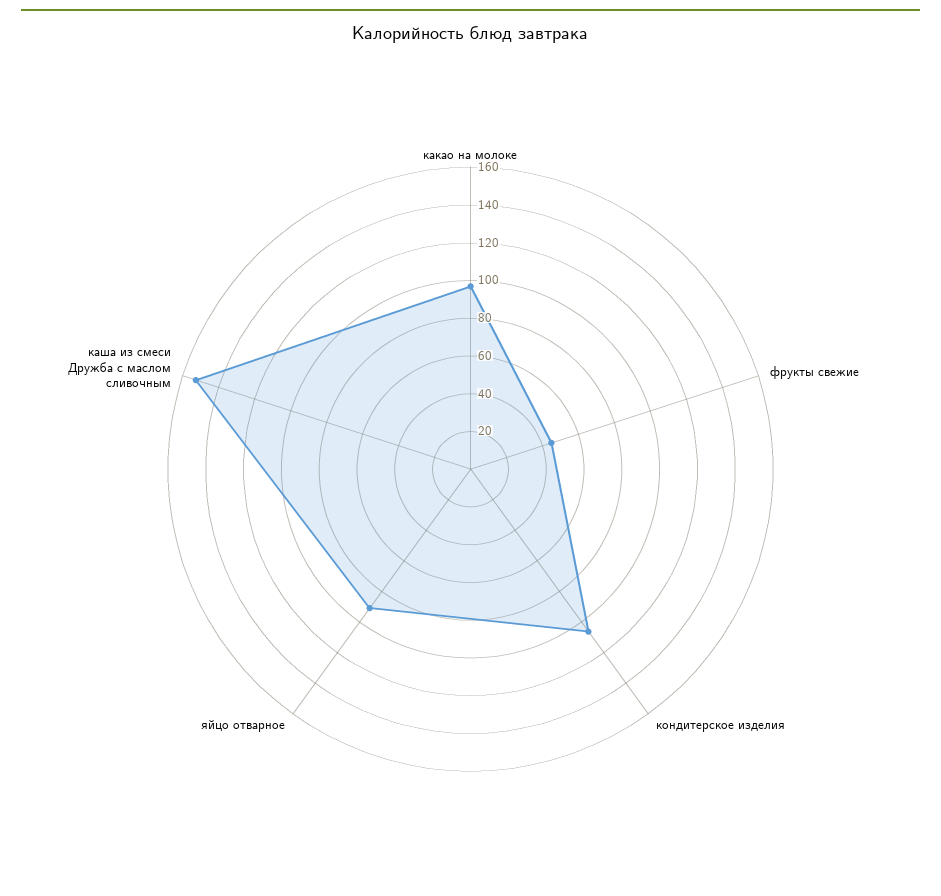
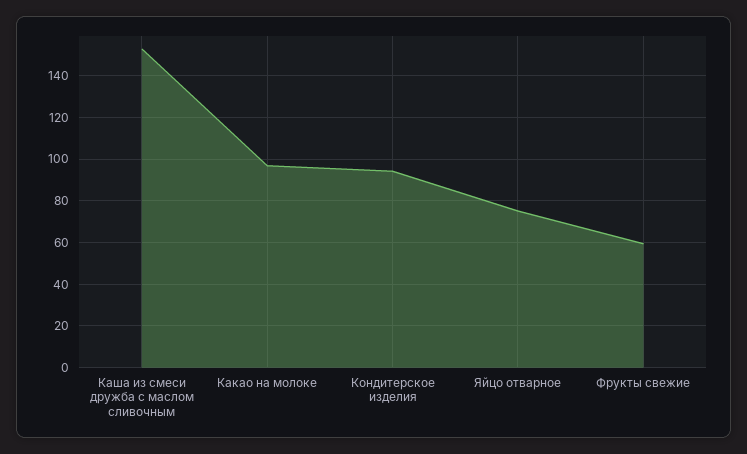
  {
    "какао на молоке": 95,
-   "фрукты свежие": 45,
+   "фрукты свежие": 60,
-   "кондитерское изделия": 105,
+   "кондитерское изделия": 95,
-   "яйцо отварное": 90,
+   "яйцо отварное": 75,
    "каша из смеси Дружба с маслом сливочным": 155
  }

